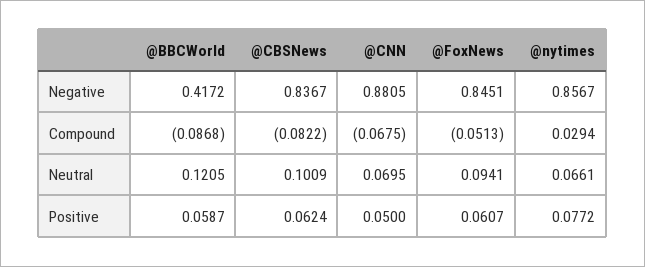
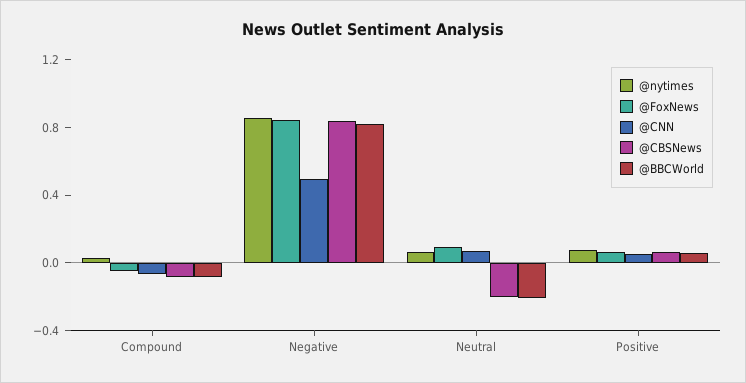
  {
    "@BBCWorld": {
-     "Negative": 0.4172,
+     "Negative": 0.8,
      "Compound": -0.0868,
-     "Neutral": 0.1205,
+     "Neutral": -0.2,
      "Positive": 0.0587
    },
    "@CBSNews": {
      "Negative": 0.8367,
      "Compound": -0.0822,
-     "Neutral": 0.1009,
+     "Neutral": -0.2,
      "Positive": 0.0624
    },
    "@CNN": {
-     "Negative": 0.8805,
+     "Negative": 0.5,
      "Compound": -0.0675,
      "Neutral": 0.0695,
      "Positive": 0.05
    },
    "@FoxNews": {
      "Negative": 0.8451,
      "Compound": -0.0513,
      "Neutral": 0.0941,
      "Positive": 0.0607
    },
    "@nytimes": {
      "Negative": 0.8567,
      "Compound": 0.0294,
      "Neutral": 0.0661,
      "Positive": 0.0772
    }
  }

